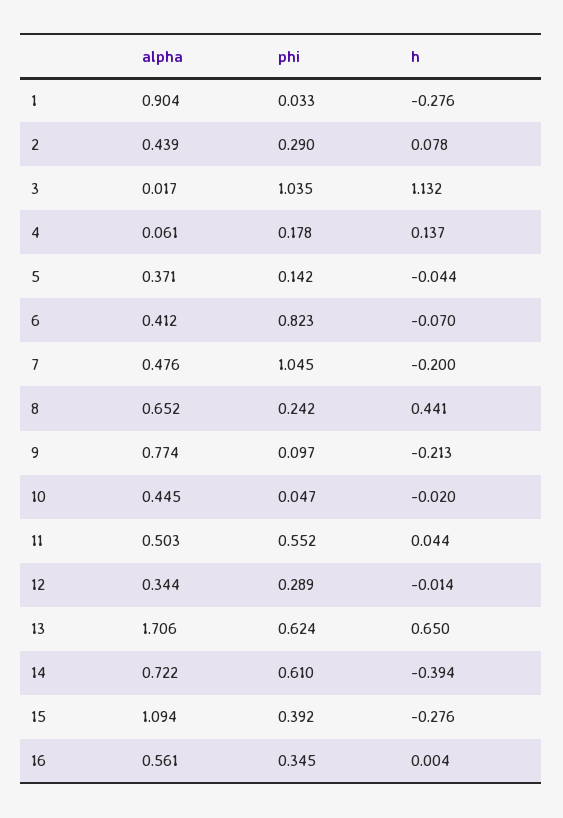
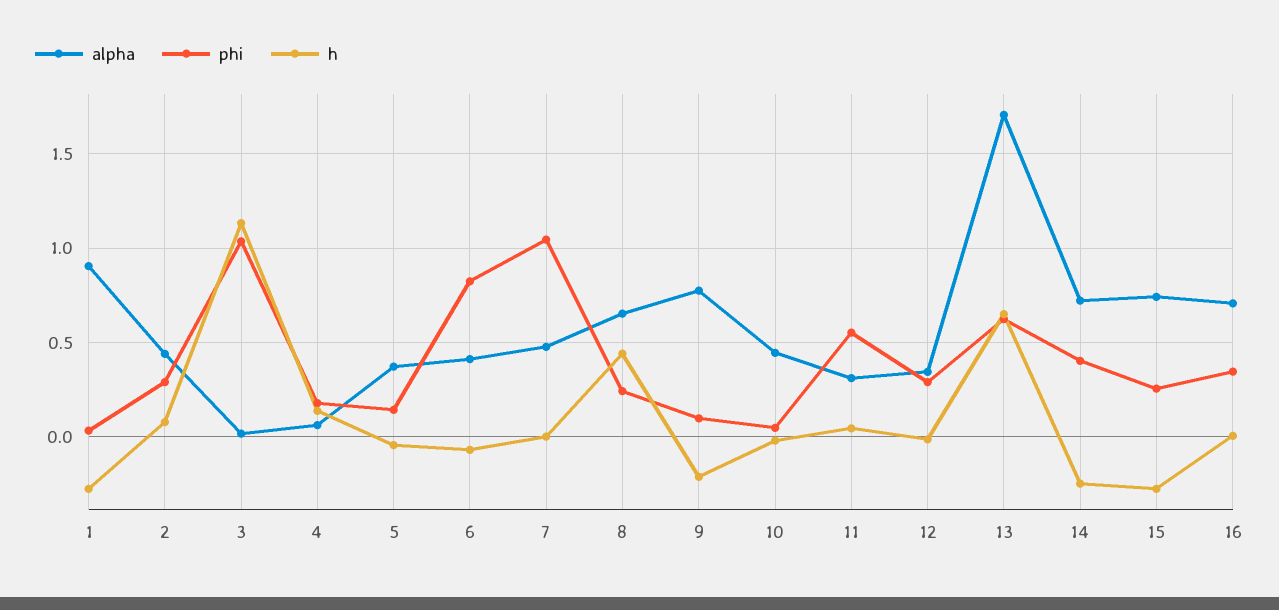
  {
    "alpha": {
      "1": 0.904,
      "2": 0.439,
      "3": 0.017,
      "4": 0.061,
      "5": 0.371,
      "6": 0.412,
      "7": 0.476,
      "8": 0.652,
      "9": 0.774,
      "10": 0.445,
-     "11": 0.503,
+     "11": 0.3,
      "12": 0.344,
      "13": 1.706,
      "14": 0.722,
-     "15": 1.094,
+     "15": 0.75,
-     "16": 0.561
+     "16": 0.7
    },
    "phi": {
      "1": 0.033,
      "2": 0.29,
      "3": 1.035,
      "4": 0.178,
      "5": 0.142,
      "6": 0.823,
      "7": 1.045,
      "8": 0.242,
      "9": 0.097,
      "10": 0.047,
      "11": 0.552,
      "12": 0.289,
      "13": 0.624,
-     "14": 0.61,
+     "14": 0.4,
-     "15": 0.392,
+     "15": 0.25,
      "16": 0.345
    },
    "h": {
      "1": -0.276,
      "2": 0.078,
      "3": 1.132,
      "4": 0.137,
      "5": -0.044,
      "6": -0.07,
-     "7": -0.2,
+     "7": 0,
      "8": 0.441,
      "9": -0.213,
      "10": -0.02,
      "11": 0.044,
      "12": -0.014,
      "13": 0.65,
-     "14": -0.394,
+     "14": -0.25,
      "15": -0.276,
      "16": 0.004
    }
  }

